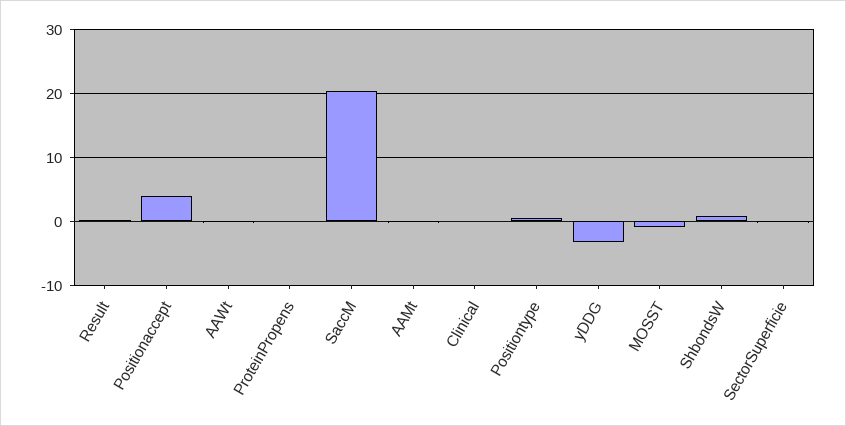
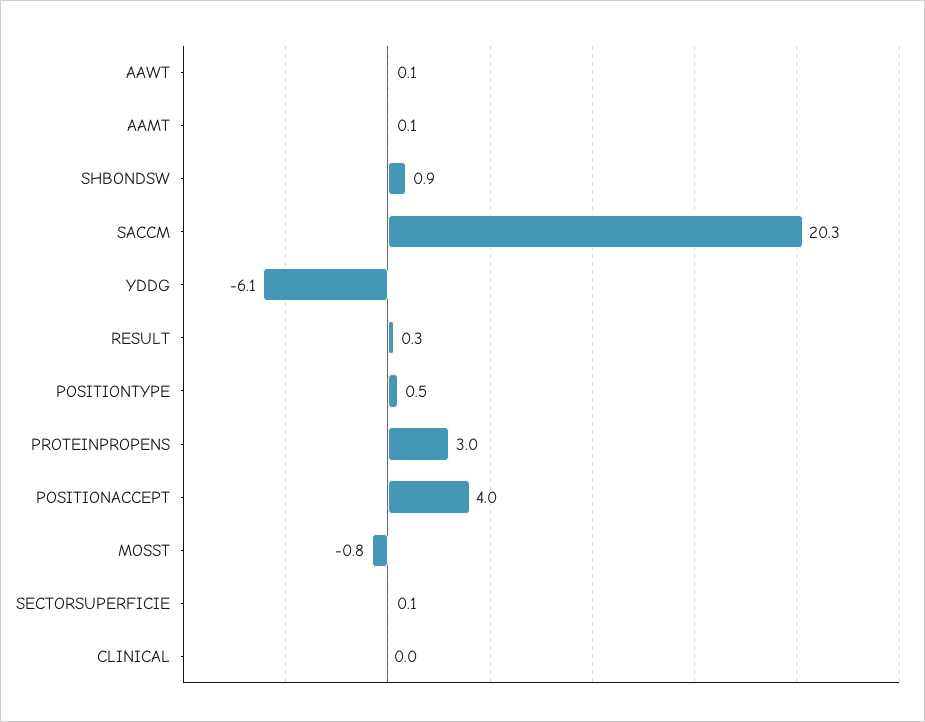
  {
    "Result": 0.3,
    "Positionaccept": 4,
    "AAWt": 0.1,
-   "ProteinPropens": 0,
+   "ProteinPropens": 3,
    "SaccM": 20.3,
    "AAMt": 0.1,
    "Clinical": 0,
    "Positiontype": 0.5,
-   "yDDG": -3,
+   "yDDG": -6.1,
    "MOSST": -0.8,
    "ShbondsW": 0.9,
    "SectorSuperficie": 0.1
  }

